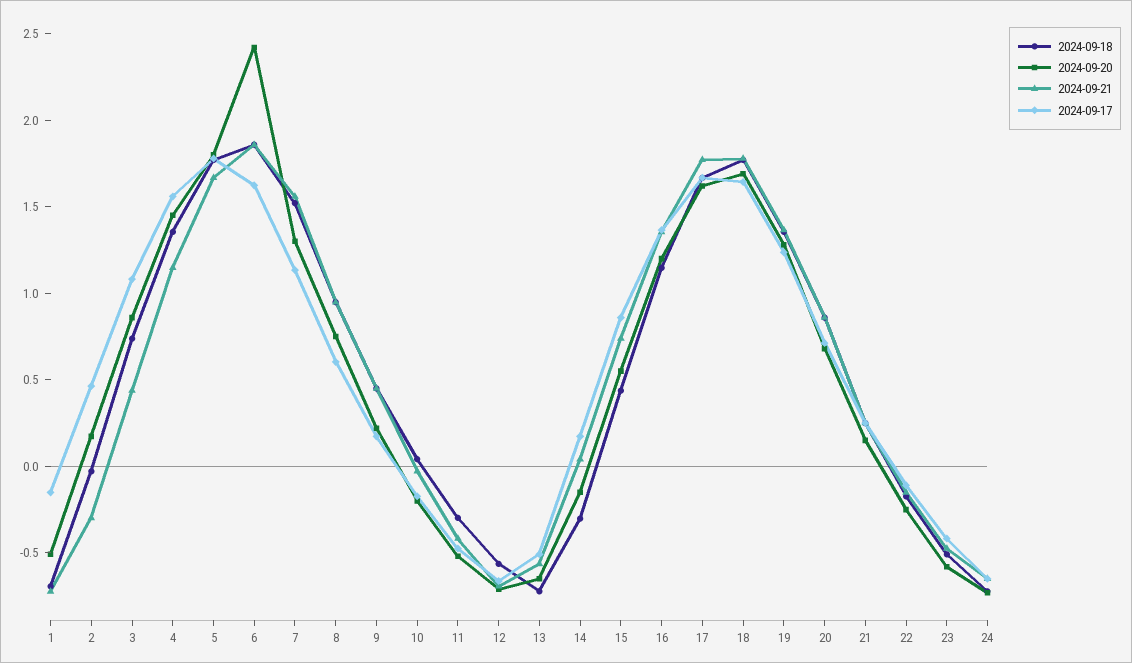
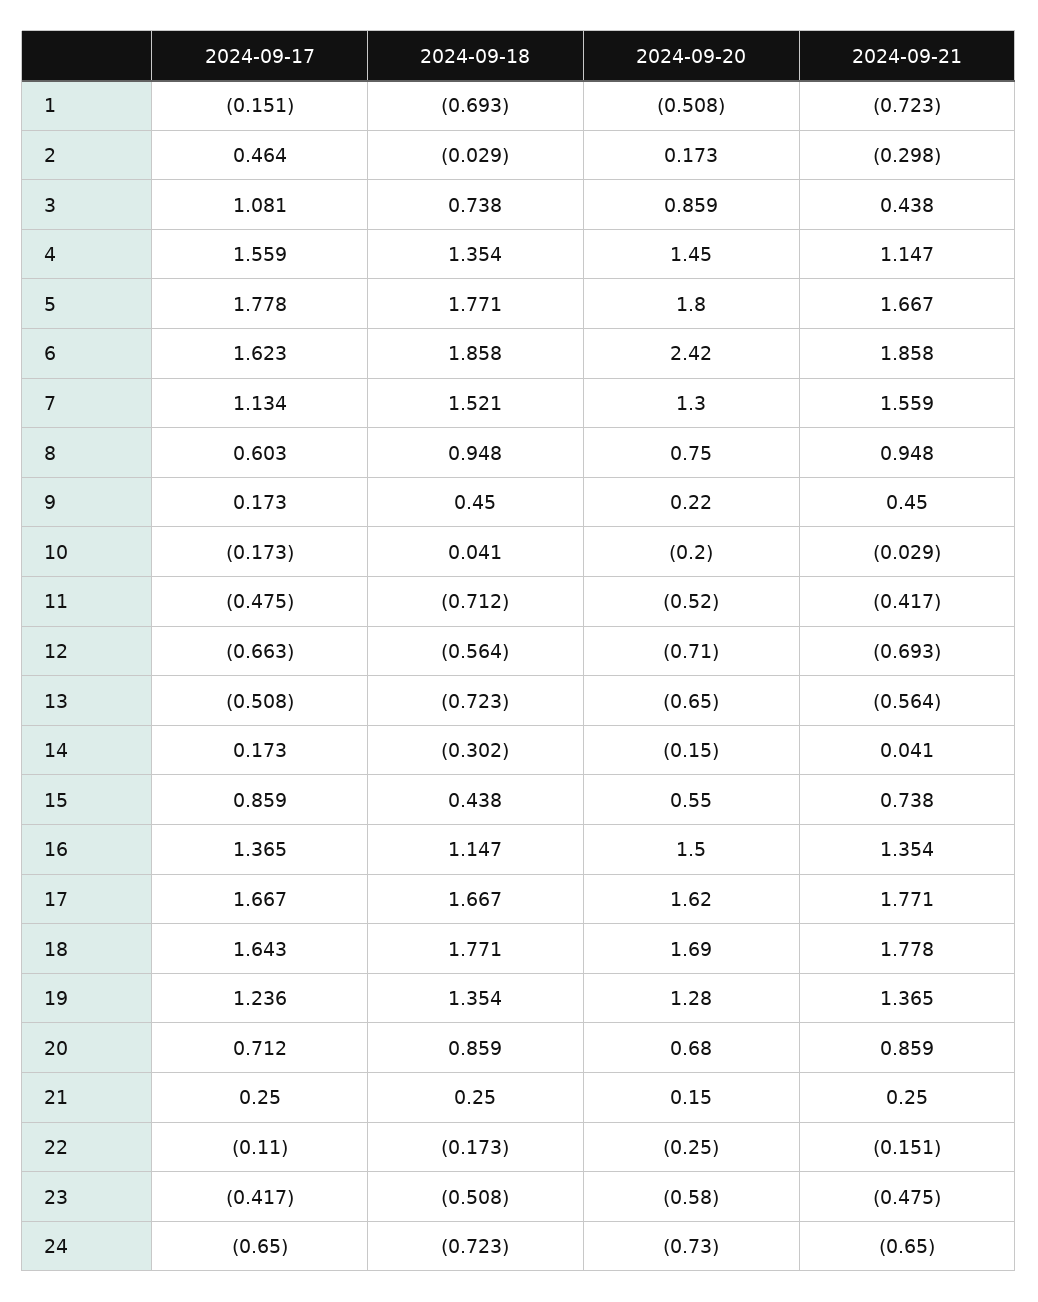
  {
    "2024-09-18": {
      "1": -0.693,
      "2": -0.029,
      "3": 0.738,
      "4": 1.354,
      "5": 1.771,
      "6": 1.858,
      "7": 1.521,
      "8": 0.948,
      "9": 0.45,
      "10": 0.041,
-     "11": -0.3,
+     "11": -0.712,
      "12": -0.564,
      "13": -0.723,
      "14": -0.302,
      "15": 0.438,
      "16": 1.147,
      "17": 1.667,
      "18": 1.771,
      "19": 1.354,
      "20": 0.859,
      "21": 0.25,
      "22": -0.173,
      "23": -0.508,
      "24": -0.723
    },
    "2024-09-20": {
      "1": -0.508,
      "2": 0.173,
      "3": 0.859,
      "4": 1.45,
      "5": 1.8,
      "6": 2.42,
      "7": 1.3,
      "8": 0.75,
      "9": 0.22,
      "10": -0.2,
      "11": -0.52,
      "12": -0.71,
      "13": -0.65,
      "14": -0.15,
      "15": 0.55,
-     "16": 1.2,
+     "16": 1.5,
      "17": 1.62,
      "18": 1.69,
      "19": 1.28,
      "20": 0.68,
      "21": 0.15,
      "22": -0.25,
      "23": -0.58,
      "24": -0.73
    },
    "2024-09-21": {
      "1": -0.723,
      "2": -0.298,
      "3": 0.438,
      "4": 1.147,
      "5": 1.667,
      "6": 1.858,
      "7": 1.559,
      "8": 0.948,
      "9": 0.45,
      "10": -0.029,
      "11": -0.417,
      "12": -0.693,
      "13": -0.564,
      "14": 0.041,
      "15": 0.738,
      "16": 1.354,
      "17": 1.771,
      "18": 1.778,
      "19": 1.365,
      "20": 0.859,
      "21": 0.25,
      "22": -0.151,
      "23": -0.475,
      "24": -0.65
    },
    "2024-09-17": {
      "1": -0.151,
      "2": 0.464,
      "3": 1.081,
      "4": 1.559,
      "5": 1.778,
      "6": 1.623,
      "7": 1.134,
      "8": 0.603,
      "9": 0.173,
      "10": -0.173,
      "11": -0.475,
      "12": -0.663,
      "13": -0.508,
      "14": 0.173,
      "15": 0.859,
      "16": 1.365,
      "17": 1.667,
      "18": 1.643,
      "19": 1.236,
      "20": 0.712,
      "21": 0.25,
      "22": -0.11,
      "23": -0.417,
      "24": -0.65
    }
  }

